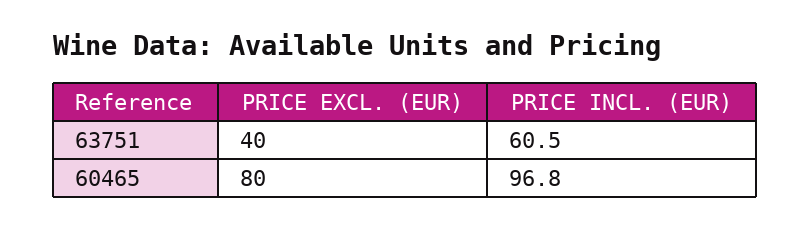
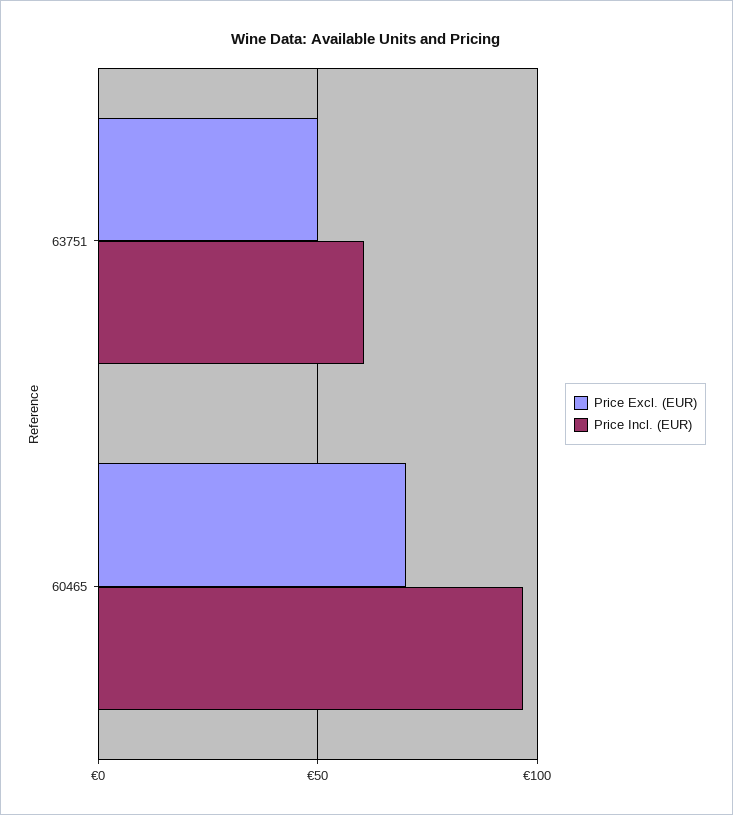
  {
    "PRICE EXCL. (EUR)": {
-     "63751": 40,
+     "63751": 50,
-     "60465": 80
+     "60465": 70
    },
    "PRICE INCL. (EUR)": {
      "63751": 60.5,
      "60465": 96.8
    }
  }

